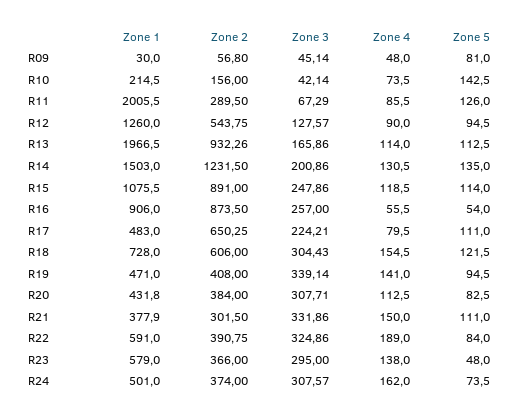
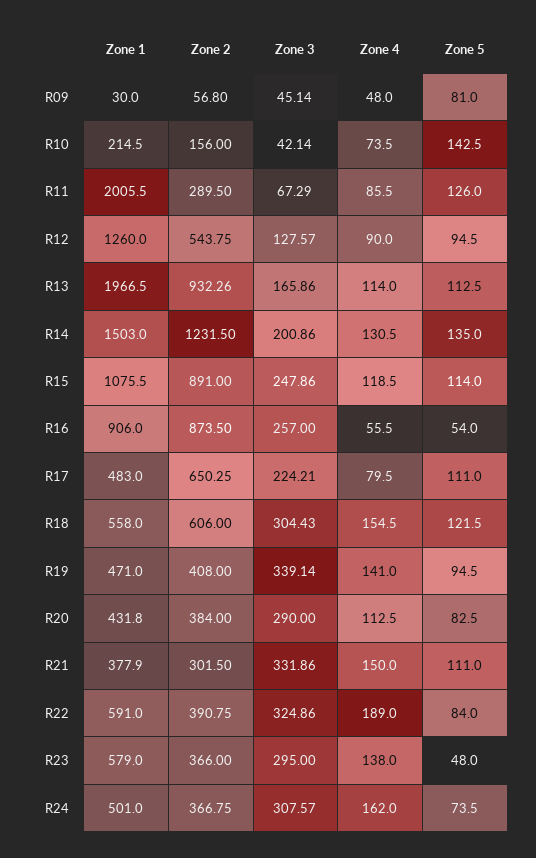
  {
    "Zone 1": {
      "R09": 30,
      "R10": 214.5,
      "R11": 2005.5,
      "R12": 1260,
      "R13": 1966.5,
      "R14": 1503,
      "R15": 1075.5,
      "R16": 906,
      "R17": 483,
-     "R18": 728,
+     "R18": 558,
      "R19": 471,
      "R20": 431.8,
      "R21": 377.9,
      "R22": 591,
      "R23": 579,
      "R24": 501
    },
    "Zone 2": {
      "R09": 56.8,
      "R10": 156,
      "R11": 289.5,
      "R12": 543.75,
      "R13": 932.26,
      "R14": 1231.5,
      "R15": 891,
      "R16": 873.5,
      "R17": 650.25,
      "R18": 606,
      "R19": 408,
      "R20": 384,
      "R21": 301.5,
      "R22": 390.75,
      "R23": 366,
-     "R24": 374
+     "R24": 366.75
    },
    "Zone 3": {
      "R09": 45.14,
      "R10": 42.14,
      "R11": 67.29,
      "R12": 127.57,
      "R13": 165.86,
      "R14": 200.86,
      "R15": 247.86,
      "R16": 257,
      "R17": 224.21,
      "R18": 304.43,
      "R19": 339.14,
-     "R20": 307.71,
+     "R20": 290,
      "R21": 331.86,
      "R22": 324.86,
      "R23": 295,
      "R24": 307.57
    },
    "Zone 4": {
      "R09": 48,
      "R10": 73.5,
      "R11": 85.5,
      "R12": 90,
      "R13": 114,
      "R14": 130.5,
      "R15": 118.5,
      "R16": 55.5,
      "R17": 79.5,
      "R18": 154.5,
      "R19": 141,
      "R20": 112.5,
      "R21": 150,
      "R22": 189,
      "R23": 138,
      "R24": 162
    },
    "Zone 5": {
      "R09": 81,
      "R10": 142.5,
      "R11": 126,
      "R12": 94.5,
      "R13": 112.5,
      "R14": 135,
      "R15": 114,
      "R16": 54,
      "R17": 111,
      "R18": 121.5,
      "R19": 94.5,
      "R20": 82.5,
      "R21": 111,
      "R22": 84,
      "R23": 48,
      "R24": 73.5
    }
  }

